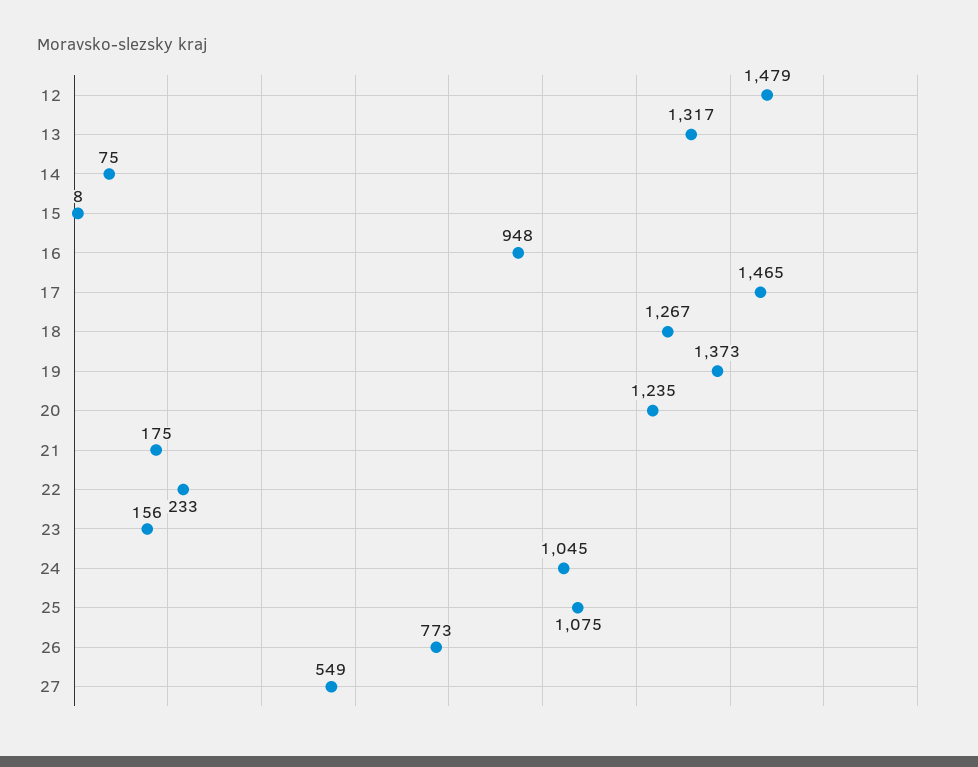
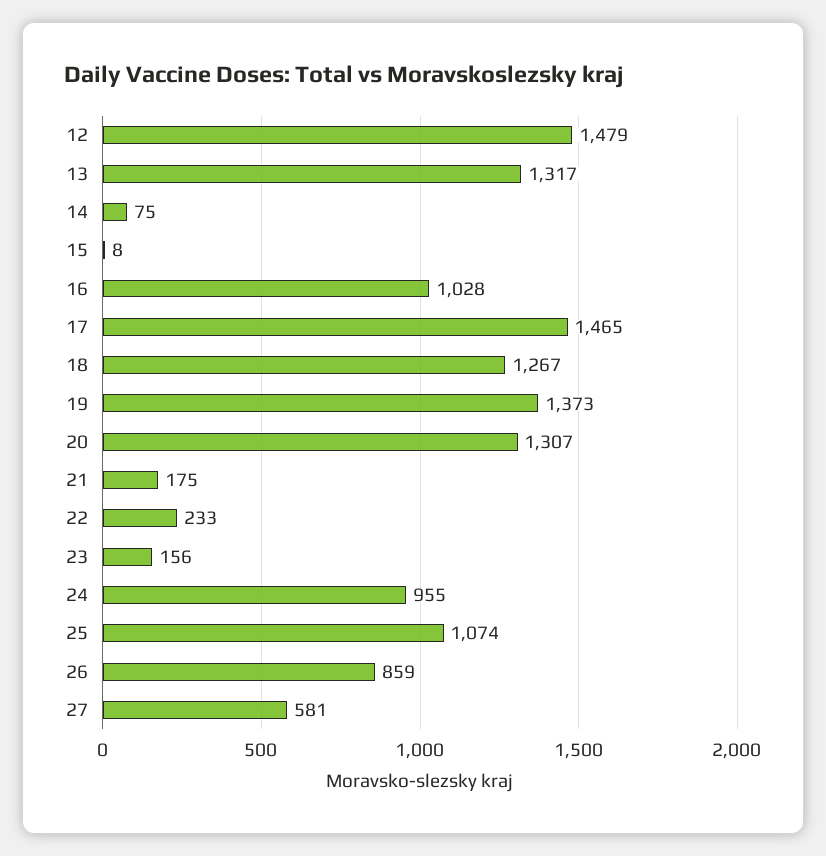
  {
    "12": 1479,
    "13": 1317,
    "14": 75,
    "15": 8,
-   "16": 948,
+   "16": 1028,
    "17": 1465,
    "18": 1267,
    "19": 1373,
-   "20": 1235,
+   "20": 1307,
    "21": 175,
    "22": 233,
    "23": 156,
-   "24": 1045,
+   "24": 955,
-   "25": 1075,
+   "25": 1074,
-   "26": 773,
+   "26": 859,
-   "27": 549
+   "27": 581
  }

